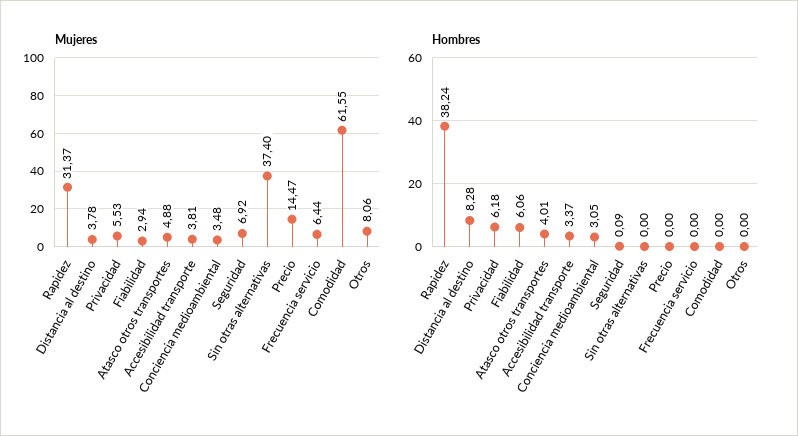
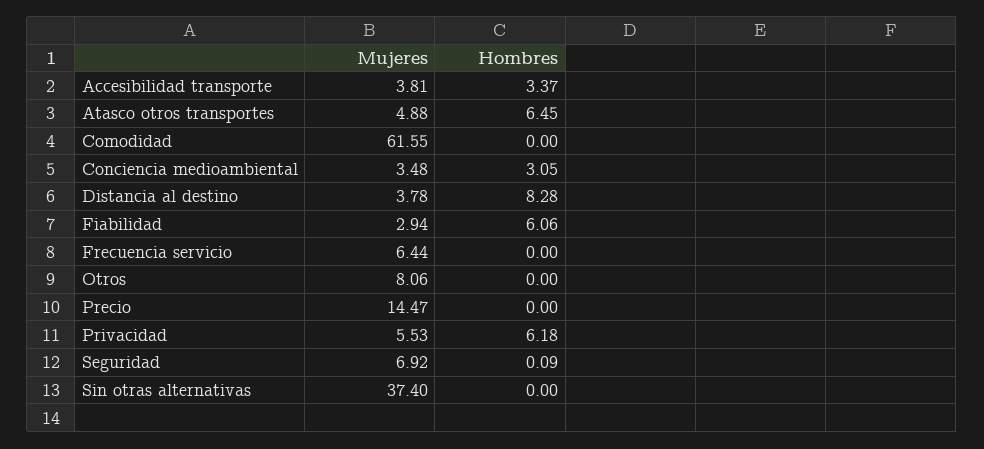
  {
    "Mujeres": {
-     "Rapidez": 31.37,
      "Distancia al destino": 3.78,
      "Privacidad": 5.53,
      "Fiabilidad": 2.94,
      "Atasco otros transportes": 4.88,
      "Accesibilidad transporte": 3.81,
      "Conciencia medioambiental": 3.48,
      "Seguridad": 6.92,
      "Sin otras alternativas": 37.4,
      "Precio": 14.47,
      "Frecuencia servicio": 6.44,
      "Comodidad": 61.55,
      "Otros": 8.06
    },
    "Hombres": {
-     "Rapidez": 38.24,
      "Distancia al destino": 8.28,
      "Privacidad": 6.18,
      "Fiabilidad": 6.06,
-     "Atasco otros transportes": 4.01,
+     "Atasco otros transportes": 6.45,
      "Accesibilidad transporte": 3.37,
      "Conciencia medioambiental": 3.05,
      "Seguridad": 0.09,
      "Sin otras alternativas": 0,
      "Precio": 0,
      "Frecuencia servicio": 0,
      "Comodidad": 0,
      "Otros": 0
    }
  }

